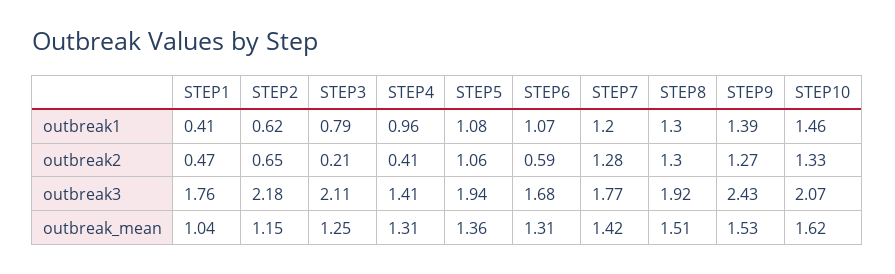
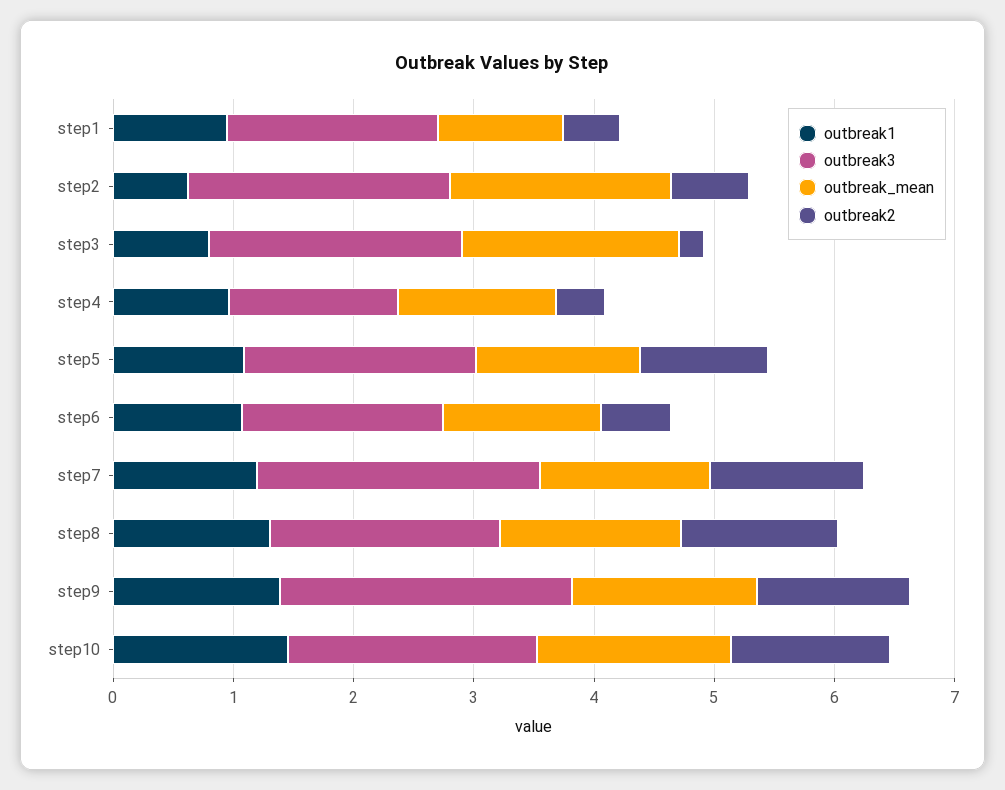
  {
    "outbreak1": {
-     "STEP1": 0.41,
+     "STEP1": 1,
      "STEP2": 0.62,
      "STEP3": 0.79,
      "STEP4": 0.96,
      "STEP5": 1.08,
      "STEP6": 1.07,
      "STEP7": 1.2,
      "STEP8": 1.3,
      "STEP9": 1.39,
      "STEP10": 1.46
    },
    "outbreak2": {
      "STEP1": 0.47,
      "STEP2": 0.65,
      "STEP3": 0.21,
      "STEP4": 0.41,
      "STEP5": 1.06,
      "STEP6": 0.59,
      "STEP7": 1.28,
      "STEP8": 1.3,
      "STEP9": 1.27,
      "STEP10": 1.33
    },
    "outbreak3": {
      "STEP1": 1.76,
      "STEP2": 2.18,
      "STEP3": 2.11,
      "STEP4": 1.41,
      "STEP5": 1.94,
      "STEP6": 1.68,
-     "STEP7": 1.77,
+     "STEP7": 2.4,
      "STEP8": 1.92,
      "STEP9": 2.43,
      "STEP10": 2.07
    },
    "outbreak_mean": {
      "STEP1": 1.04,
-     "STEP2": 1.15,
+     "STEP2": 1.8,
-     "STEP3": 1.25,
+     "STEP3": 1.8,
      "STEP4": 1.31,
      "STEP5": 1.36,
      "STEP6": 1.31,
      "STEP7": 1.42,
      "STEP8": 1.51,
      "STEP9": 1.53,
      "STEP10": 1.62
    }
  }

